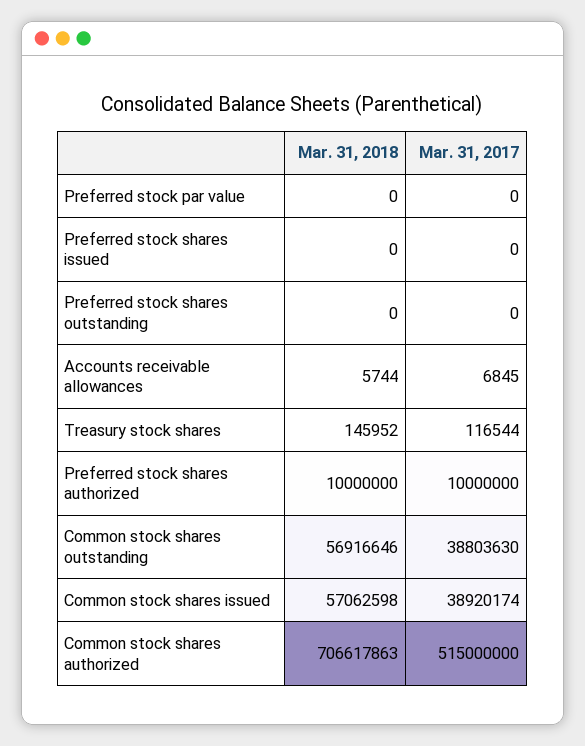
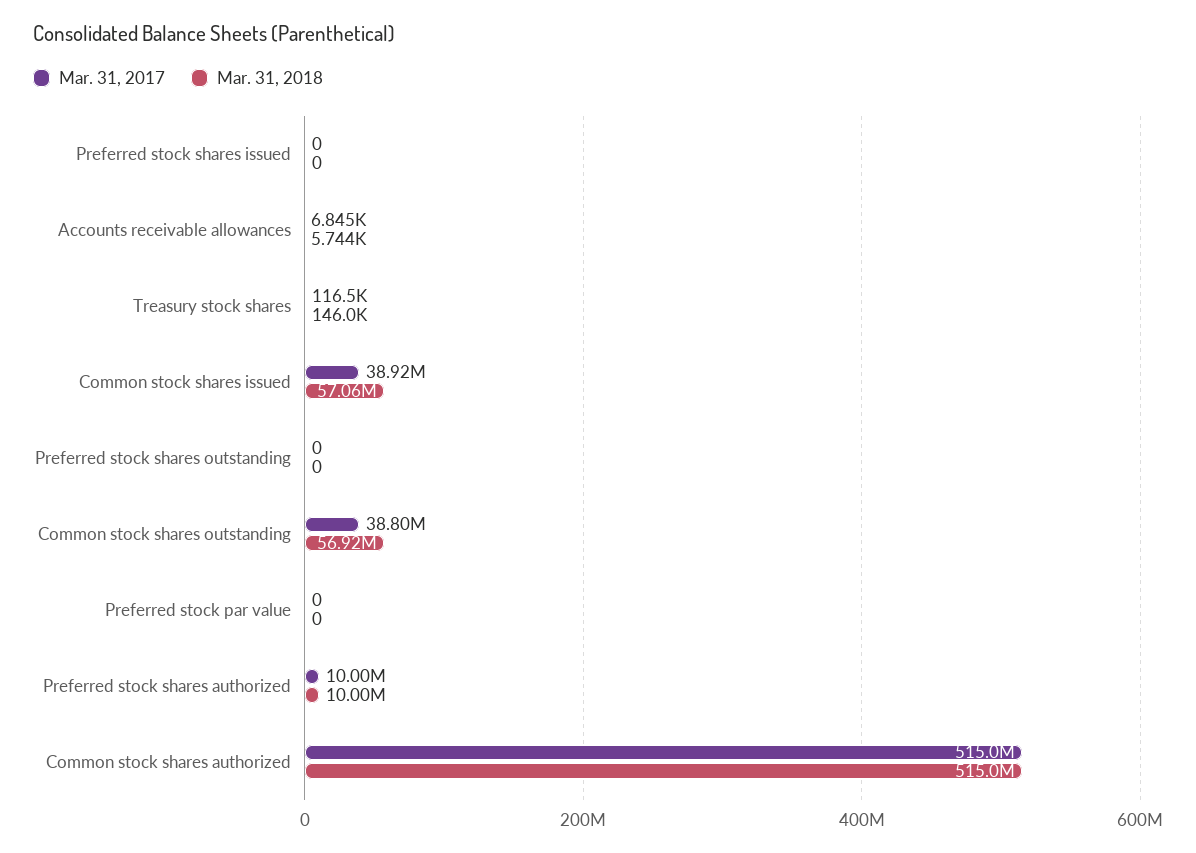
  {
    "Mar. 31, 2018": {
      "Preferred stock par value": 0,
      "Preferred stock shares issued": 0,
      "Preferred stock shares outstanding": 0,
      "Accounts receivable allowances": 5744,
      "Treasury stock shares": 145952,
      "Preferred stock shares authorized": 10000000,
      "Common stock shares outstanding": 56916646,
      "Common stock shares issued": 57062598,
-     "Common stock shares authorized": 706617863
+     "Common stock shares authorized": 515000000
    },
    "Mar. 31, 2017": {
      "Preferred stock par value": 0,
      "Preferred stock shares issued": 0,
      "Preferred stock shares outstanding": 0,
      "Accounts receivable allowances": 6845,
      "Treasury stock shares": 116544,
      "Preferred stock shares authorized": 10000000,
      "Common stock shares outstanding": 38803630,
      "Common stock shares issued": 38920174,
      "Common stock shares authorized": 515000000
    }
  }

